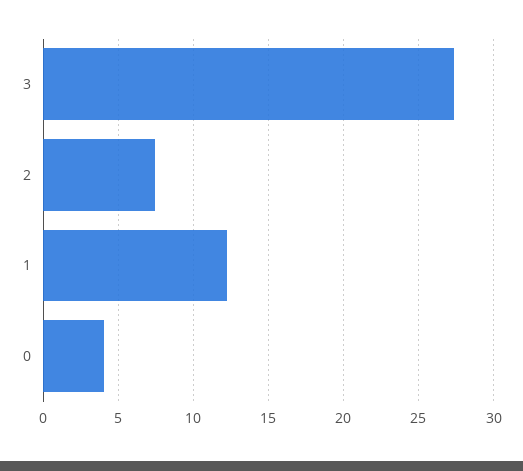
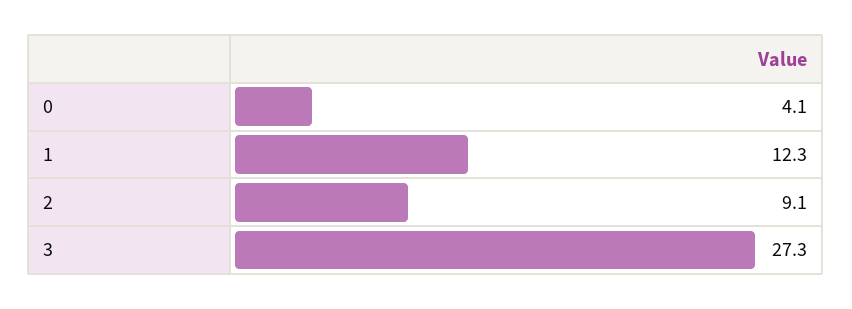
  {
    "3": 27.3,
-   "2": 7.5,
+   "2": 9.1,
    "1": 12.3,
    "0": 4.1
  }

